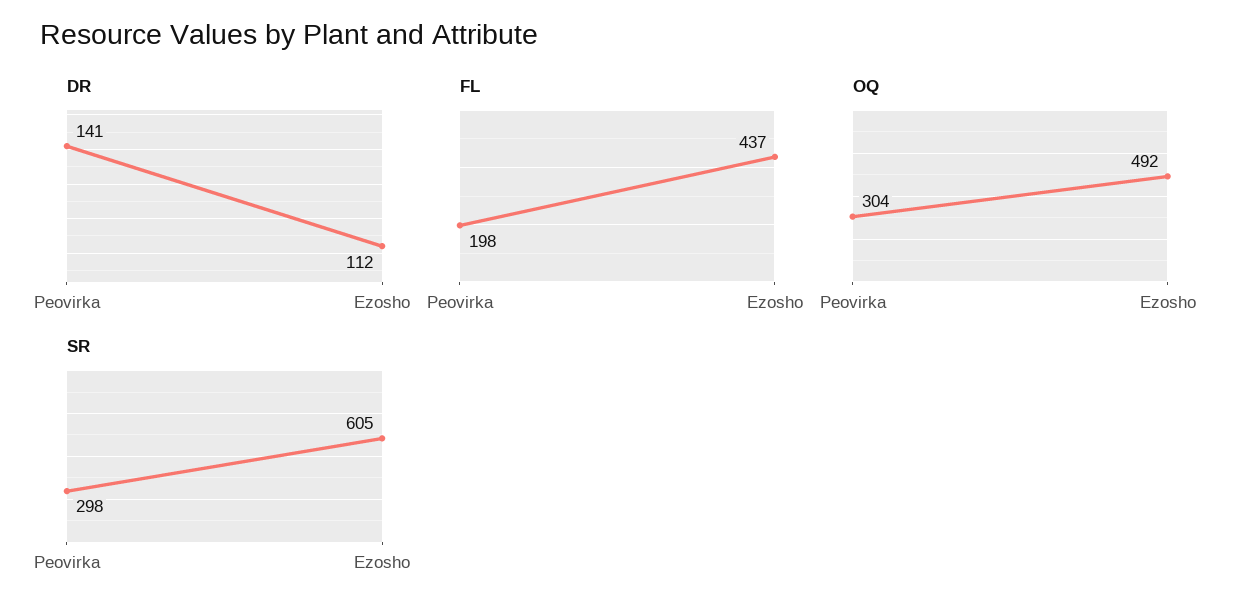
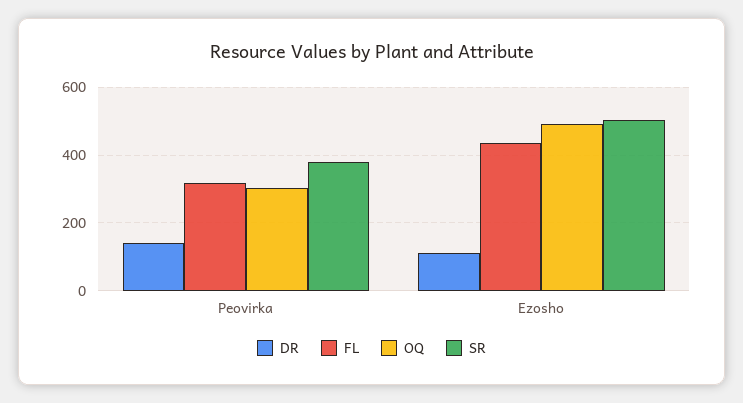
  {
    "DR": {
      "Peovirka": 141,
      "Ezosho": 112
    },
    "FL": {
-     "Peovirka": 198,
+     "Peovirka": 320,
      "Ezosho": 437
    },
    "OQ": {
      "Peovirka": 304,
      "Ezosho": 492
    },
    "SR": {
-     "Peovirka": 298,
+     "Peovirka": 380,
-     "Ezosho": 605
+     "Ezosho": 500
    }
  }

